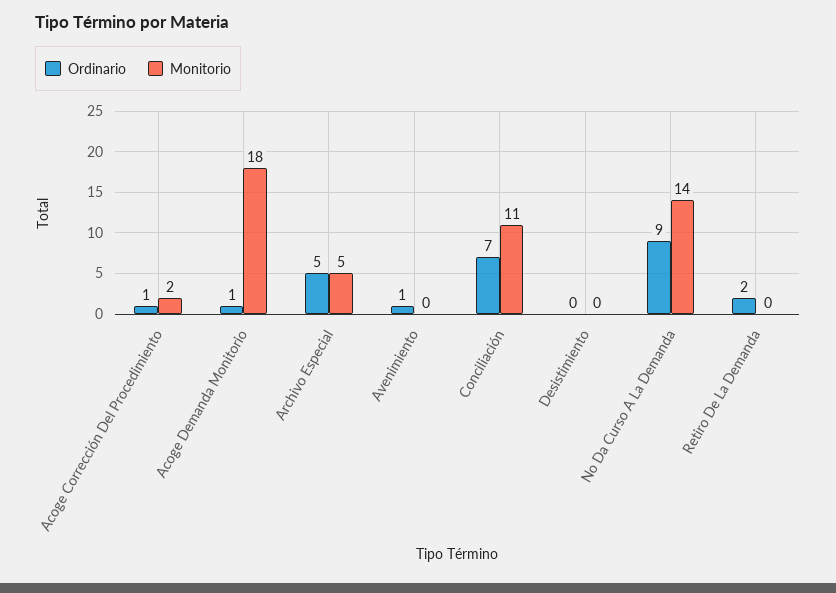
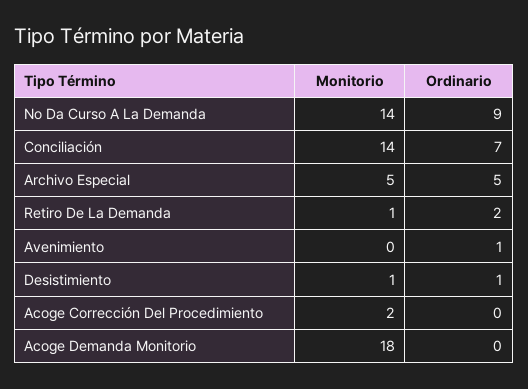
  {
    "Ordinario": {
-     "Acoge Corrección Del Procedimiento": 1,
+     "Acoge Corrección Del Procedimiento": 0,
-     "Acoge Demanda Monitorio": 1,
+     "Acoge Demanda Monitorio": 0,
      "Archivo Especial": 5,
      "Avenimiento": 1,
      "Conciliación": 7,
-     "Desistimiento": 0,
+     "Desistimiento": 1,
      "No Da Curso A La Demanda": 9,
      "Retiro De La Demanda": 2
    },
    "Monitorio": {
      "Acoge Corrección Del Procedimiento": 2,
      "Acoge Demanda Monitorio": 18,
      "Archivo Especial": 5,
      "Avenimiento": 0,
-     "Conciliación": 11,
+     "Conciliación": 14,
-     "Desistimiento": 0,
+     "Desistimiento": 1,
      "No Da Curso A La Demanda": 14,
-     "Retiro De La Demanda": 0
+     "Retiro De La Demanda": 1
    }
  }

